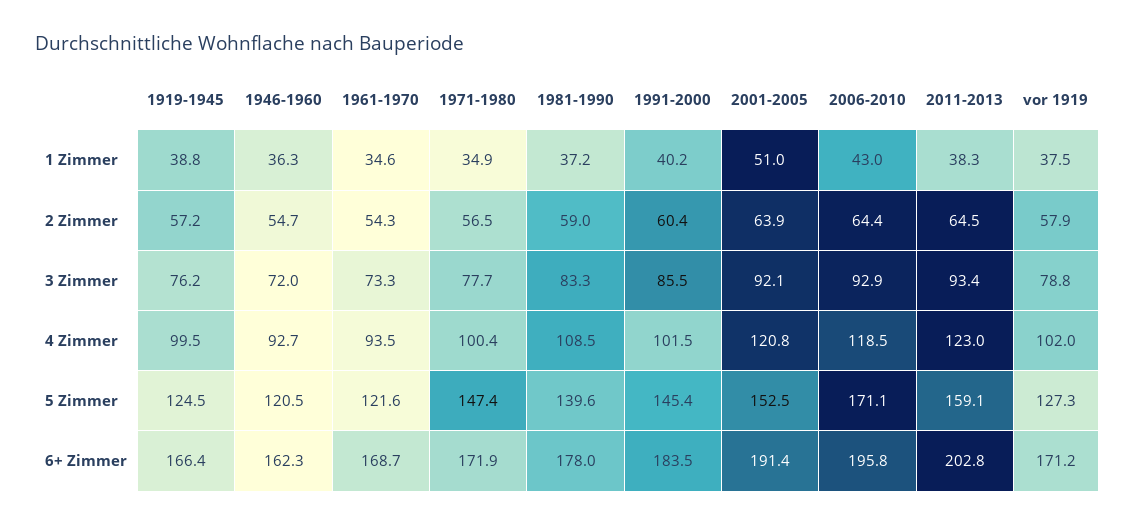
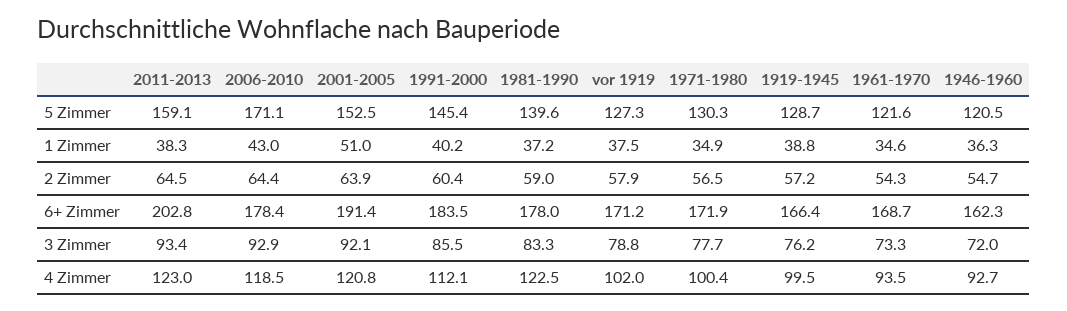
  {
    "1919-1945": {
      "1 Zimmer": 38.8,
      "2 Zimmer": 57.2,
      "3 Zimmer": 76.2,
      "4 Zimmer": 99.5,
-     "5 Zimmer": 124.5,
+     "5 Zimmer": 128.7,
      "6+ Zimmer": 166.4
    },
    "1946-1960": {
      "1 Zimmer": 36.3,
      "2 Zimmer": 54.7,
      "3 Zimmer": 72,
      "4 Zimmer": 92.7,
      "5 Zimmer": 120.5,
      "6+ Zimmer": 162.3
    },
    "1961-1970": {
      "1 Zimmer": 34.6,
      "2 Zimmer": 54.3,
      "3 Zimmer": 73.3,
      "4 Zimmer": 93.5,
      "5 Zimmer": 121.6,
      "6+ Zimmer": 168.7
    },
    "1971-1980": {
      "1 Zimmer": 34.9,
      "2 Zimmer": 56.5,
      "3 Zimmer": 77.7,
      "4 Zimmer": 100.4,
-     "5 Zimmer": 147.4,
+     "5 Zimmer": 130.3,
      "6+ Zimmer": 171.9
    },
    "1981-1990": {
      "1 Zimmer": 37.2,
      "2 Zimmer": 59,
      "3 Zimmer": 83.3,
-     "4 Zimmer": 108.5,
+     "4 Zimmer": 122.5,
      "5 Zimmer": 139.6,
      "6+ Zimmer": 178
    },
    "1991-2000": {
      "1 Zimmer": 40.2,
      "2 Zimmer": 60.4,
      "3 Zimmer": 85.5,
-     "4 Zimmer": 101.5,
+     "4 Zimmer": 112.1,
      "5 Zimmer": 145.4,
      "6+ Zimmer": 183.5
    },
    "2001-2005": {
      "1 Zimmer": 51,
      "2 Zimmer": 63.9,
      "3 Zimmer": 92.1,
      "4 Zimmer": 120.8,
      "5 Zimmer": 152.5,
      "6+ Zimmer": 191.4
    },
    "2006-2010": {
      "1 Zimmer": 43,
      "2 Zimmer": 64.4,
      "3 Zimmer": 92.9,
      "4 Zimmer": 118.5,
      "5 Zimmer": 171.1,
-     "6+ Zimmer": 195.8
+     "6+ Zimmer": 178.4
    },
    "2011-2013": {
      "1 Zimmer": 38.3,
      "2 Zimmer": 64.5,
      "3 Zimmer": 93.4,
      "4 Zimmer": 123,
      "5 Zimmer": 159.1,
      "6+ Zimmer": 202.8
    },
    "vor 1919": {
      "1 Zimmer": 37.5,
      "2 Zimmer": 57.9,
      "3 Zimmer": 78.8,
      "4 Zimmer": 102,
      "5 Zimmer": 127.3,
      "6+ Zimmer": 171.2
    }
  }

